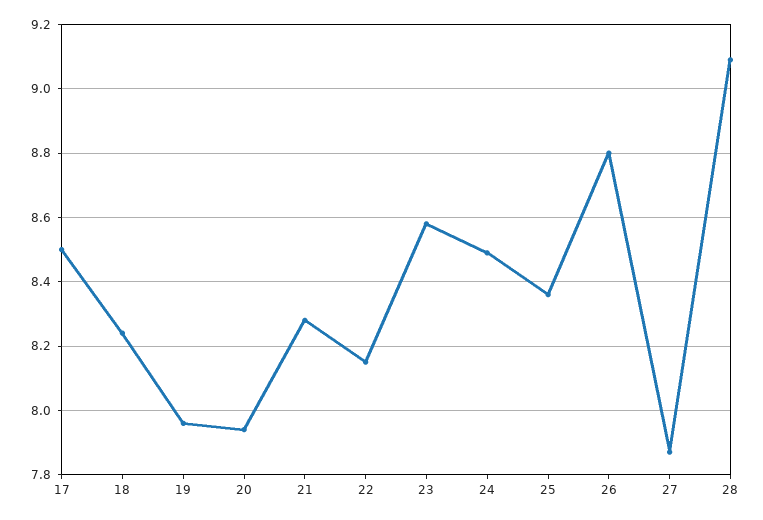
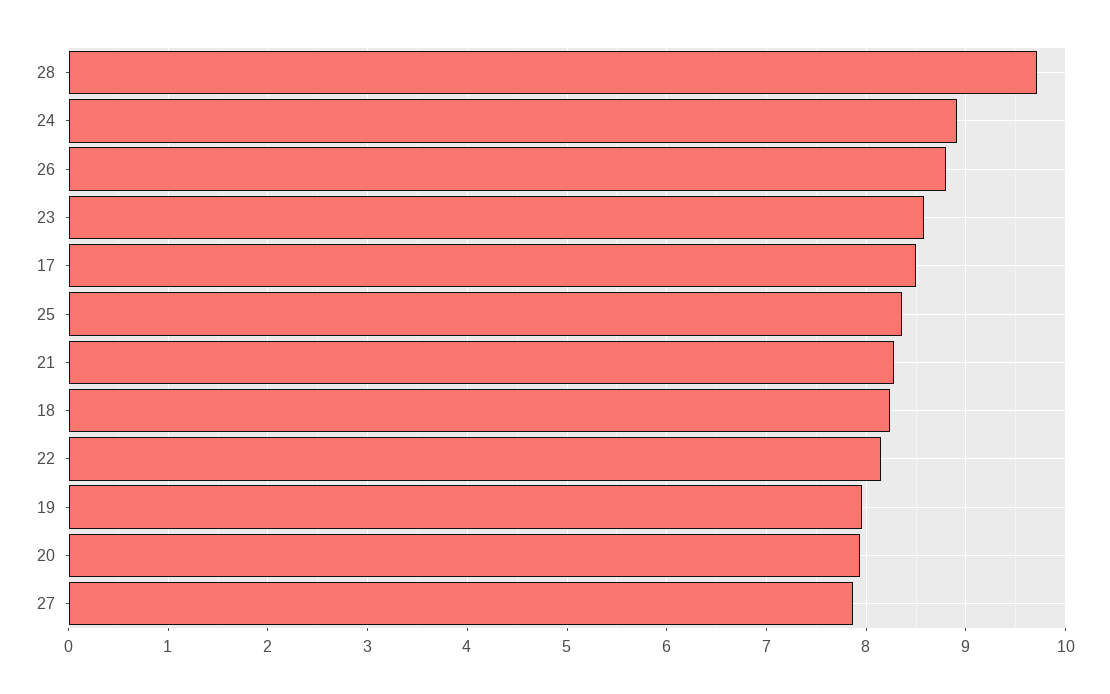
  {
    "17": 8.5,
    "18": 8.25,
    "19": 7.95,
    "20": 7.95,
    "21": 8.3,
    "22": 8.15,
    "23": 8.6,
-   "24": 8.5,
+   "24": 8.9,
    "25": 8.35,
    "26": 8.8,
    "27": 7.85,
-   "28": 9.1
+   "28": 9.7
  }

